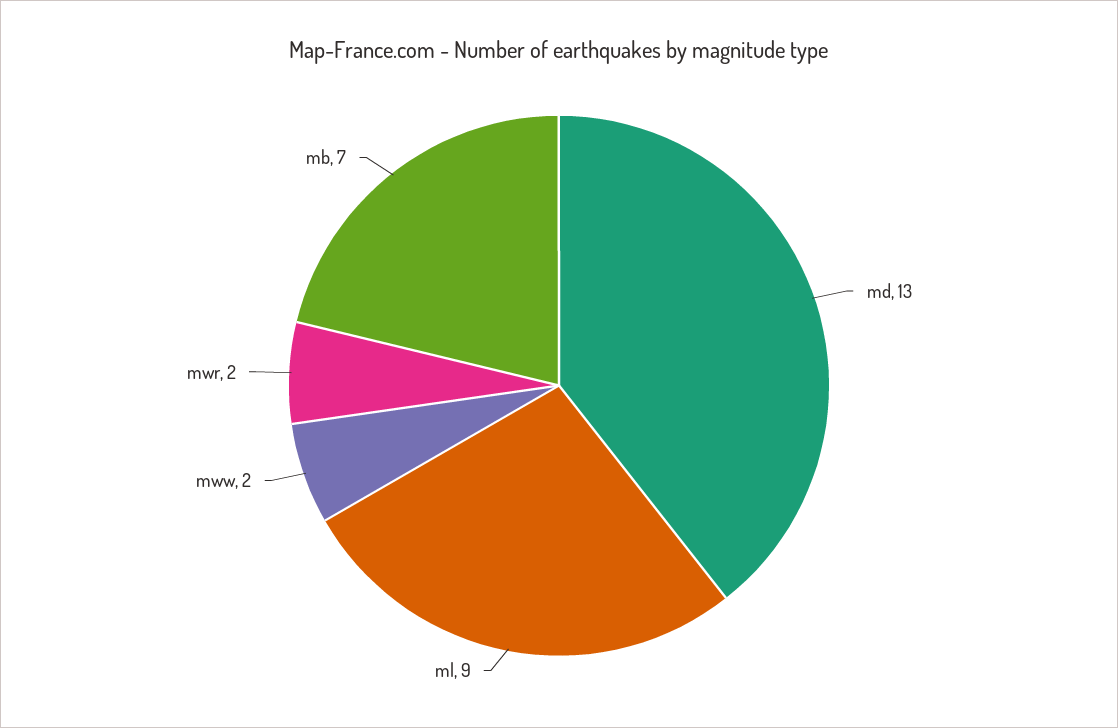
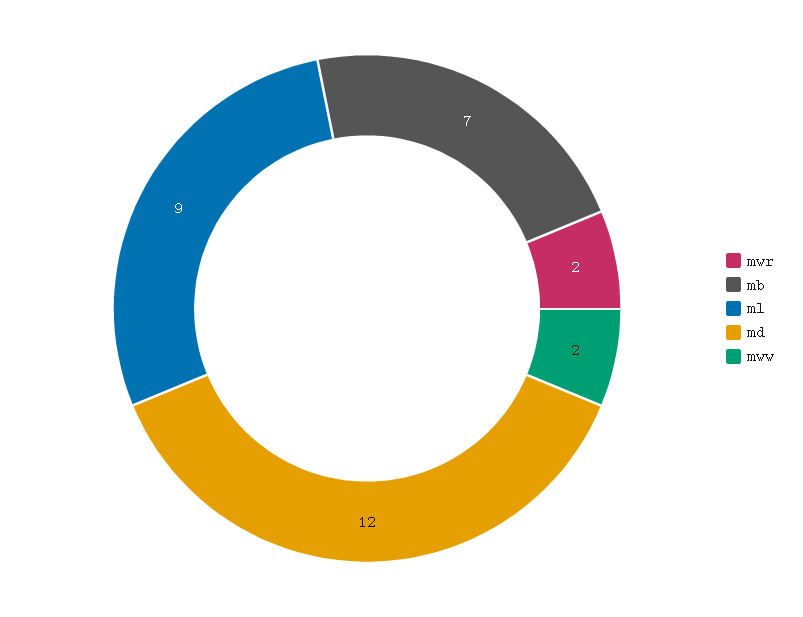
  {
-   "md": 13,
+   "md": 12,
    "ml": 9,
    "mww": 2,
    "mwr": 2,
    "mb": 7
  }

